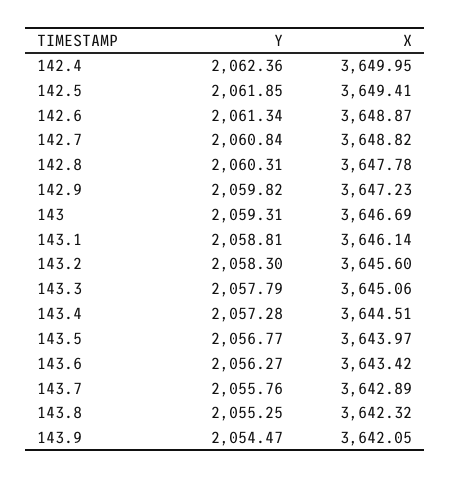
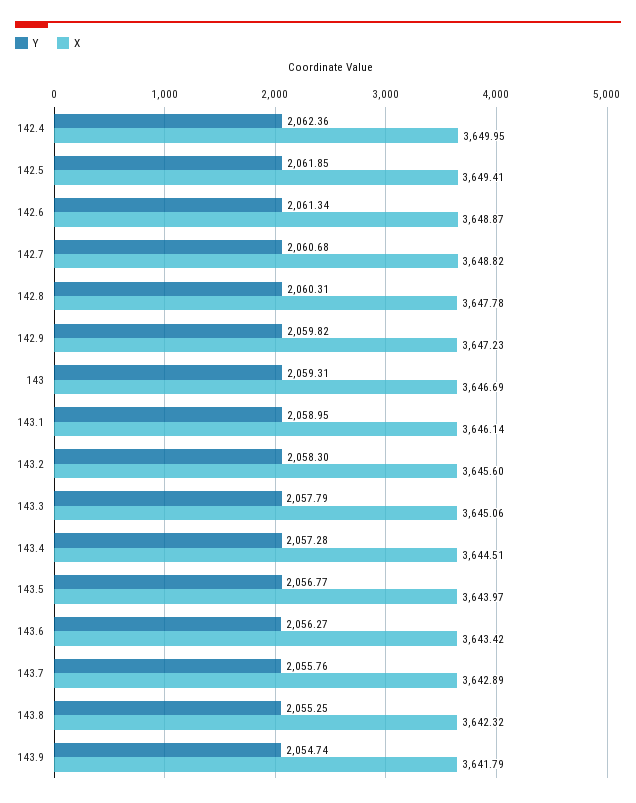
  {
    "Y": {
      "142.4": 2062.36,
      "142.5": 2061.85,
      "142.6": 2061.34,
-     "142.7": 2060.84,
+     "142.7": 2060.68,
      "142.8": 2060.31,
      "142.9": 2059.82,
      "143": 2059.31,
-     "143.1": 2058.81,
+     "143.1": 2058.95,
      "143.2": 2058.3,
      "143.3": 2057.79,
      "143.4": 2057.28,
      "143.5": 2056.77,
      "143.6": 2056.27,
      "143.7": 2055.76,
      "143.8": 2055.25,
-     "143.9": 2054.47
+     "143.9": 2054.74
    },
    "X": {
      "142.4": 3649.95,
      "142.5": 3649.41,
      "142.6": 3648.87,
      "142.7": 3648.82,
      "142.8": 3647.78,
      "142.9": 3647.23,
      "143": 3646.69,
      "143.1": 3646.14,
      "143.2": 3645.6,
      "143.3": 3645.06,
      "143.4": 3644.51,
      "143.5": 3643.97,
      "143.6": 3643.42,
      "143.7": 3642.89,
      "143.8": 3642.32,
-     "143.9": 3642.05
+     "143.9": 3641.79
    }
  }

